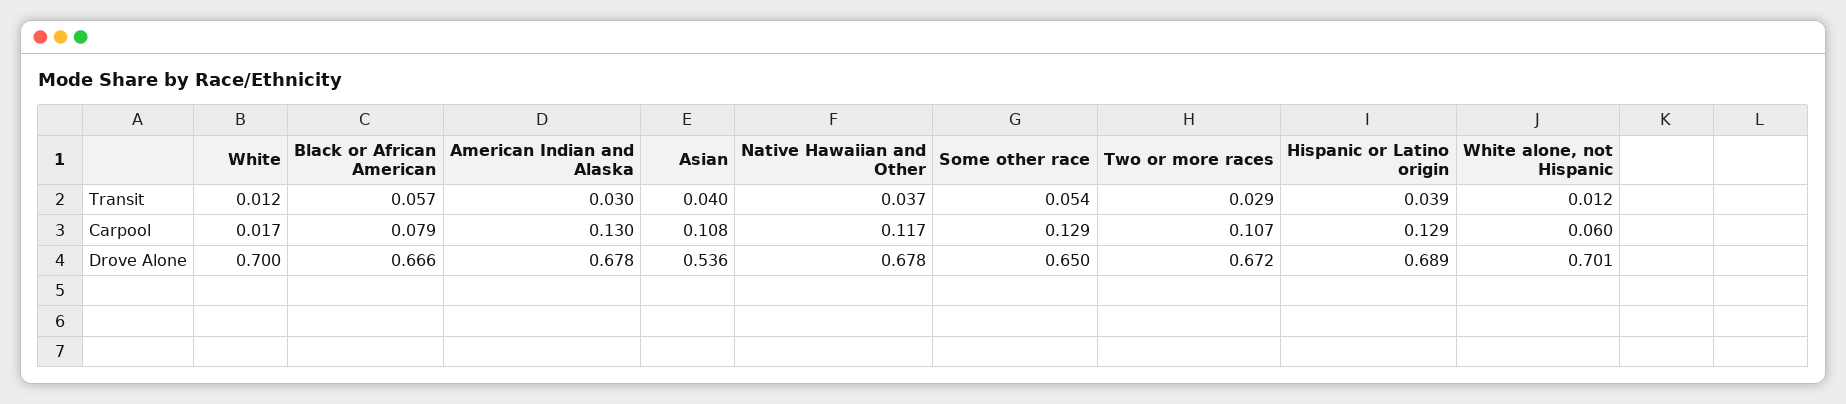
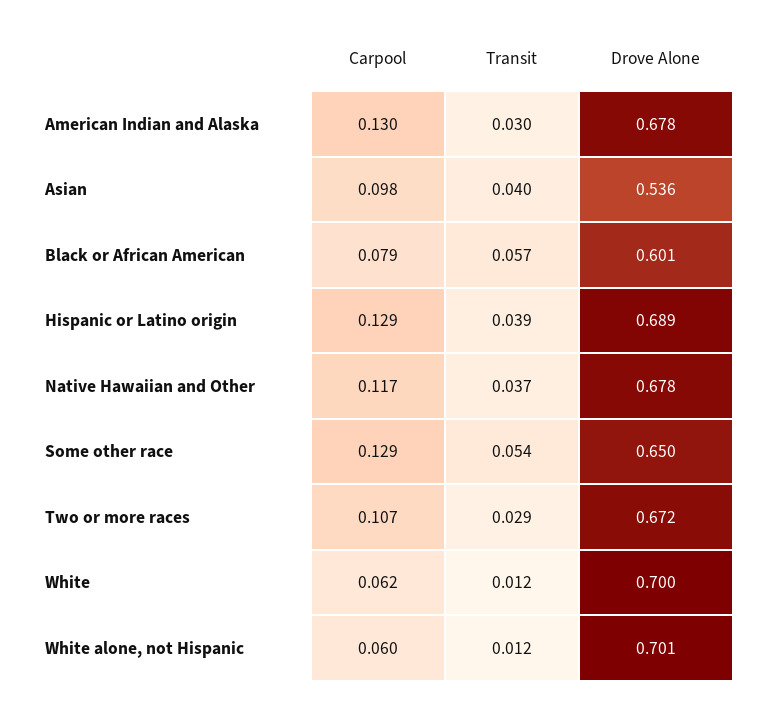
  {
    "White": {
      "Transit": 0.012,
-     "Carpool": 0.017,
+     "Carpool": 0.062,
      "Drove Alone": 0.7
    },
    "Black or African American": {
      "Transit": 0.057,
      "Carpool": 0.079,
-     "Drove Alone": 0.666
+     "Drove Alone": 0.601
    },
    "American Indian and Alaska": {
      "Transit": 0.03,
      "Carpool": 0.13,
      "Drove Alone": 0.678
    },
    "Asian": {
      "Transit": 0.04,
-     "Carpool": 0.108,
+     "Carpool": 0.098,
      "Drove Alone": 0.536
    },
    "Native Hawaiian and Other": {
      "Transit": 0.037,
      "Carpool": 0.117,
      "Drove Alone": 0.678
    },
    "Some other race": {
      "Transit": 0.054,
      "Carpool": 0.129,
      "Drove Alone": 0.65
    },
    "Two or more races": {
      "Transit": 0.029,
      "Carpool": 0.107,
      "Drove Alone": 0.672
    },
    "Hispanic or Latino origin": {
      "Transit": 0.039,
      "Carpool": 0.129,
      "Drove Alone": 0.689
    },
    "White alone, not Hispanic": {
      "Transit": 0.012,
      "Carpool": 0.06,
      "Drove Alone": 0.701
    }
  }

